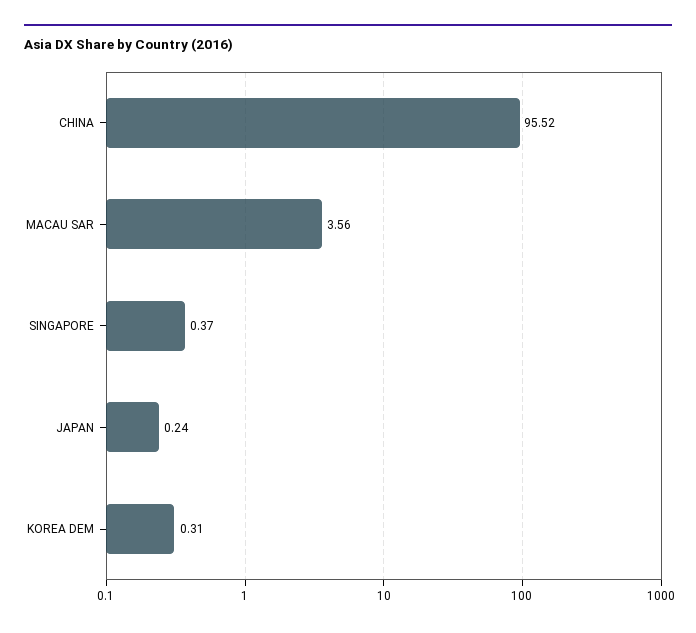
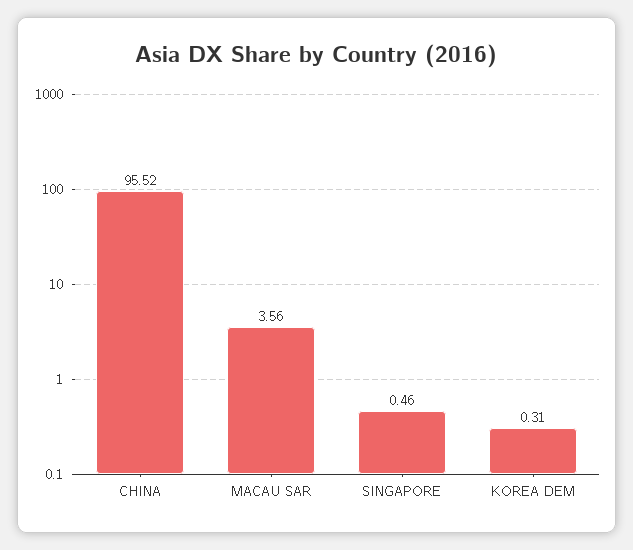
  {
    "CHINA": 95.52,
    "MACAU SAR": 3.56,
-   "SINGAPORE": 0.37,
+   "SINGAPORE": 0.46,
-   "JAPAN": 0.24,
    "KOREA DEM": 0.31
  }

